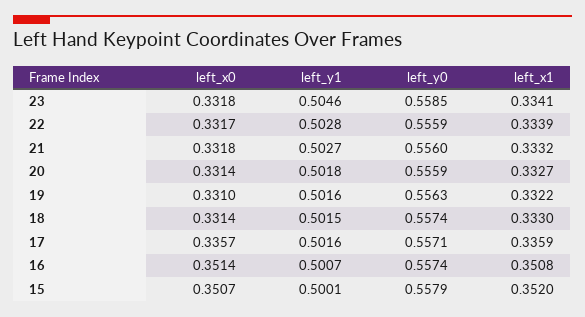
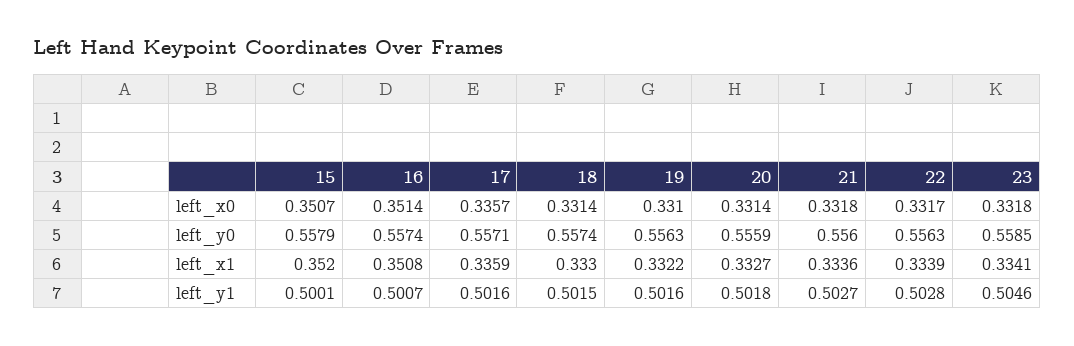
  {
    "left_x0": {
      "23": 0.3318,
      "22": 0.3317,
      "21": 0.3318,
      "20": 0.3314,
      "19": 0.331,
      "18": 0.3314,
      "17": 0.3357,
      "16": 0.3514,
      "15": 0.3507
    },
    "left_y1": {
      "23": 0.5046,
      "22": 0.5028,
      "21": 0.5027,
      "20": 0.5018,
      "19": 0.5016,
      "18": 0.5015,
      "17": 0.5016,
      "16": 0.5007,
      "15": 0.5001
    },
    "left_y0": {
      "23": 0.5585,
-     "22": 0.5559,
+     "22": 0.5563,
      "21": 0.556,
      "20": 0.5559,
      "19": 0.5563,
      "18": 0.5574,
      "17": 0.5571,
      "16": 0.5574,
      "15": 0.5579
    },
    "left_x1": {
      "23": 0.3341,
      "22": 0.3339,
-     "21": 0.3332,
+     "21": 0.3336,
      "20": 0.3327,
      "19": 0.3322,
      "18": 0.333,
      "17": 0.3359,
      "16": 0.3508,
      "15": 0.352
    }
  }

